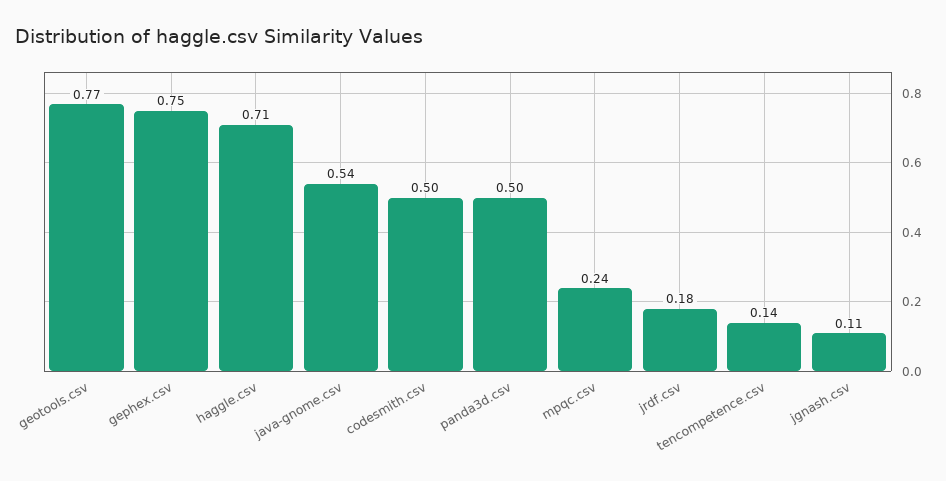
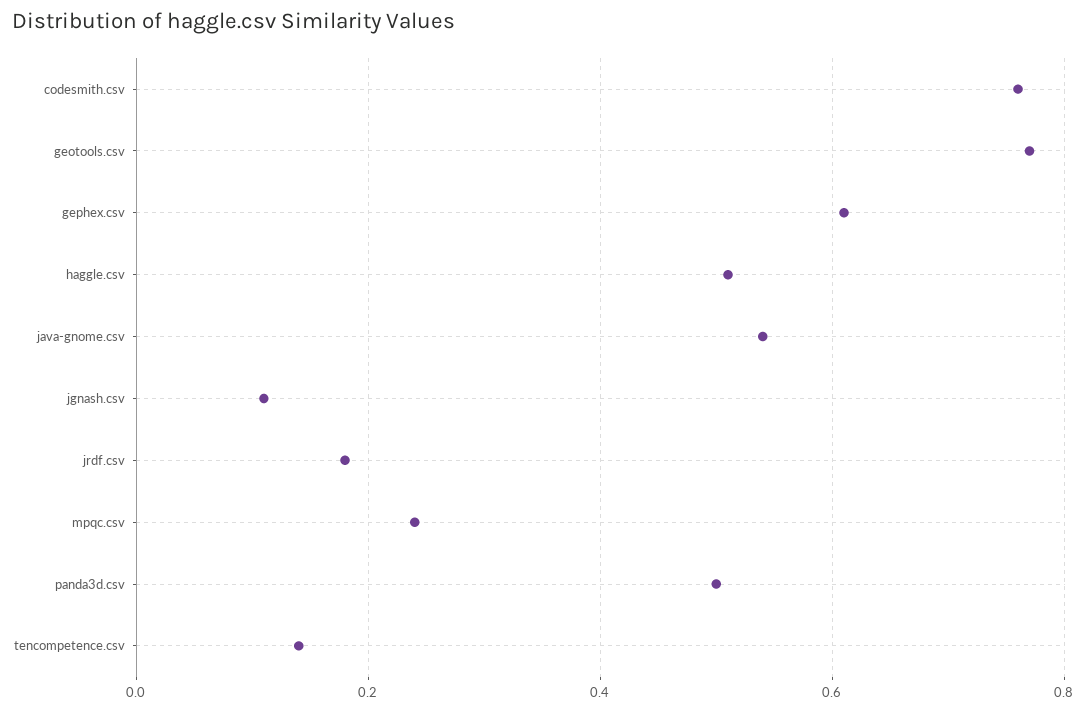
  {
    "geotools.csv": 0.77,
-   "gephex.csv": 0.75,
+   "gephex.csv": 0.6,
-   "haggle.csv": 0.71,
+   "haggle.csv": 0.5,
    "java-gnome.csv": 0.54,
-   "codesmith.csv": 0.5,
+   "codesmith.csv": 0.75,
    "panda3d.csv": 0.5,
    "mpqc.csv": 0.24,
    "jrdf.csv": 0.18,
    "tencompetence.csv": 0.14,
    "jgnash.csv": 0.11
  }

